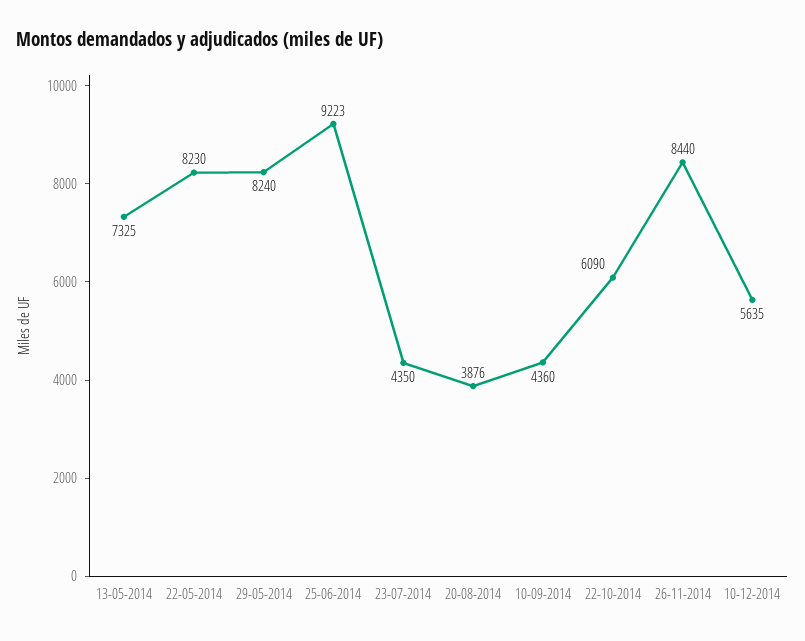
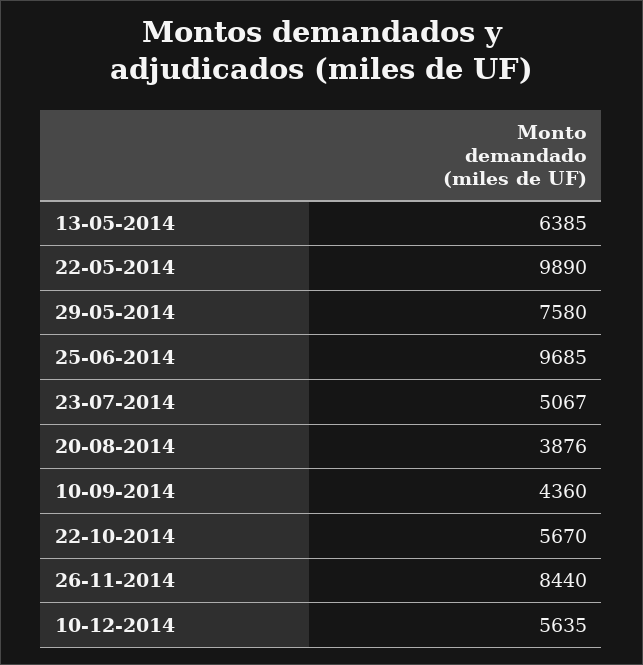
  {
-   "13-05-2014": 7325,
+   "13-05-2014": 6385,
-   "22-05-2014": 8230,
+   "22-05-2014": 9890,
-   "29-05-2014": 8240,
+   "29-05-2014": 7580,
-   "25-06-2014": 9223,
+   "25-06-2014": 9685,
-   "23-07-2014": 4350,
+   "23-07-2014": 5067,
    "20-08-2014": 3876,
    "10-09-2014": 4360,
-   "22-10-2014": 6090,
+   "22-10-2014": 5670,
    "26-11-2014": 8440,
    "10-12-2014": 5635
  }

